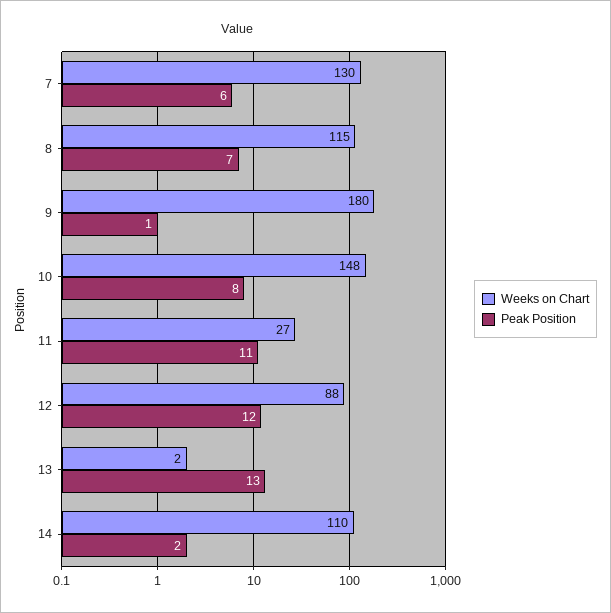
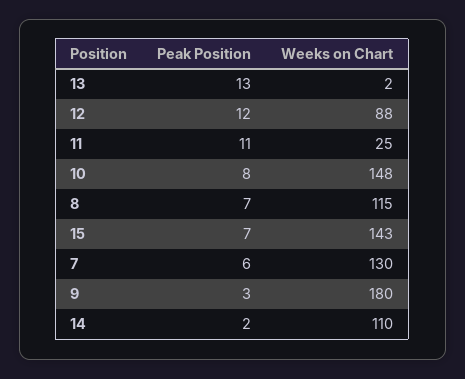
  {
    "Weeks on Chart": {
      "7": 130,
      "8": 115,
      "9": 180,
      "10": 148,
-     "11": 27,
+     "11": 25,
      "12": 88,
      "13": 2,
-     "14": 110
+     "14": 110,
+     "15": 143
    },
    "Peak Position": {
      "7": 6,
      "8": 7,
-     "9": 1,
+     "9": 3,
      "10": 8,
      "11": 11,
      "12": 12,
      "13": 13,
-     "14": 2
+     "14": 2,
+     "15": 7
    }
  }

